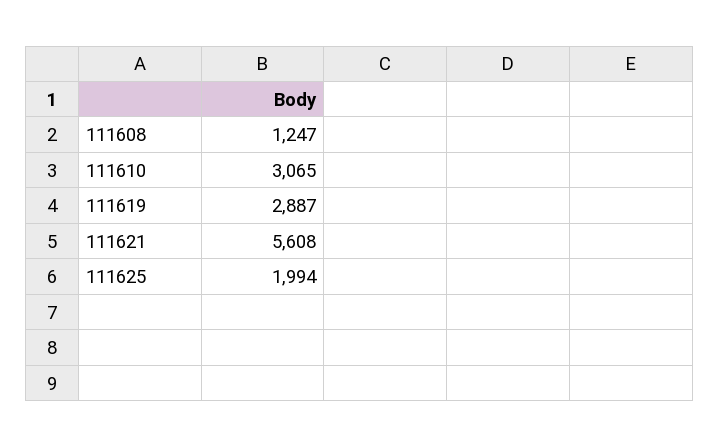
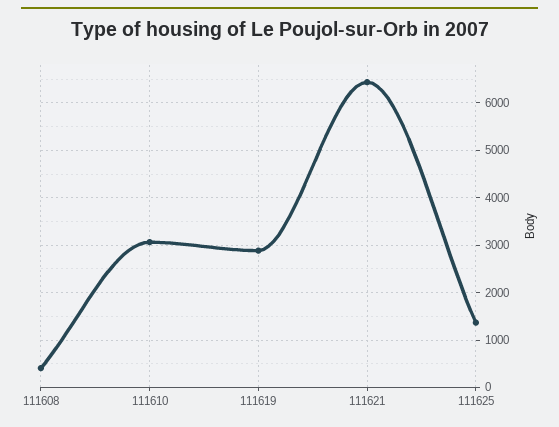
  {
-   "111608": 1247,
+   "111608": 400,
    "111610": 3065,
    "111619": 2887,
-   "111621": 5608,
+   "111621": 6400,
-   "111625": 1994
+   "111625": 1400
  }

